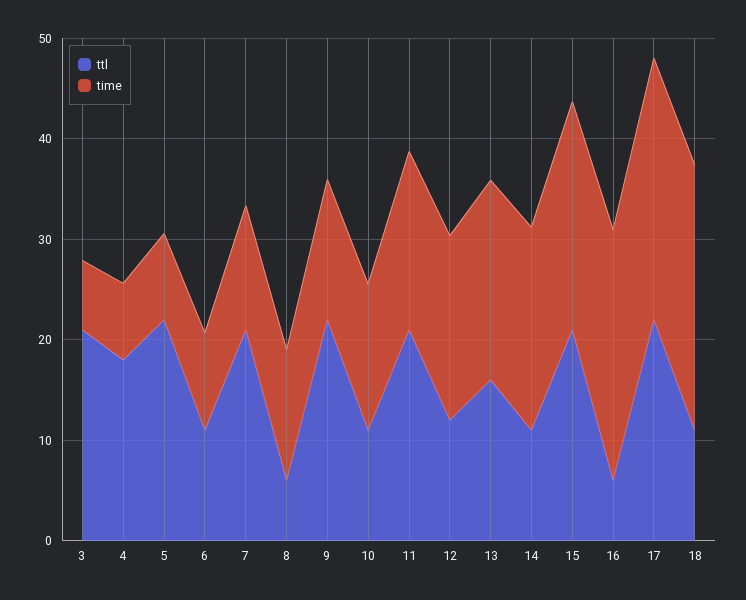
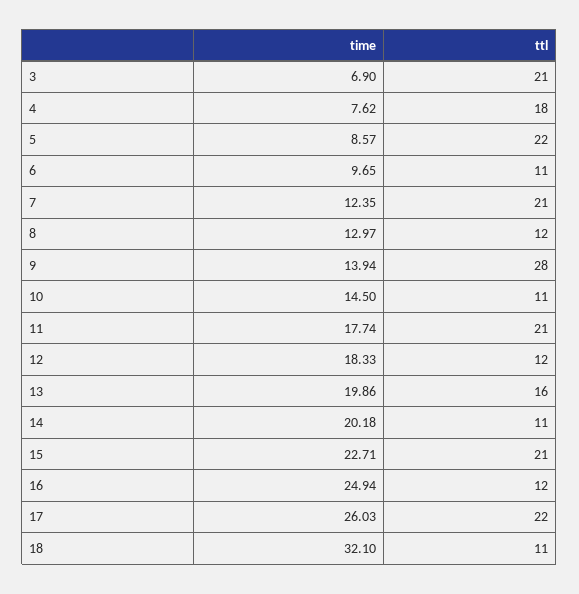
  {
    "ttl": {
      "3": 21,
      "4": 18,
      "5": 22,
      "6": 11,
      "7": 21,
-     "8": 6,
+     "8": 12,
-     "9": 22,
+     "9": 28,
      "10": 11,
      "11": 21,
      "12": 12,
      "13": 16,
      "14": 11,
      "15": 21,
-     "16": 6,
+     "16": 12,
      "17": 22,
      "18": 11
    },
    "time": {
      "3": 6.9,
      "4": 7.62,
      "5": 8.57,
      "6": 9.65,
      "7": 12.35,
      "8": 12.97,
      "9": 13.94,
      "10": 14.5,
      "11": 17.74,
      "12": 18.33,
      "13": 19.86,
      "14": 20.18,
      "15": 22.71,
      "16": 24.94,
      "17": 26.03,
-     "18": 26
+     "18": 32.1
    }
  }

